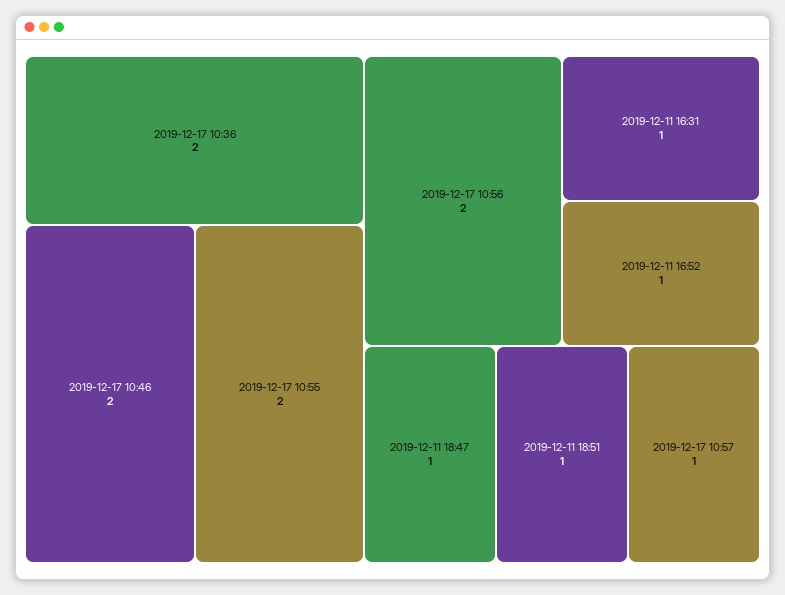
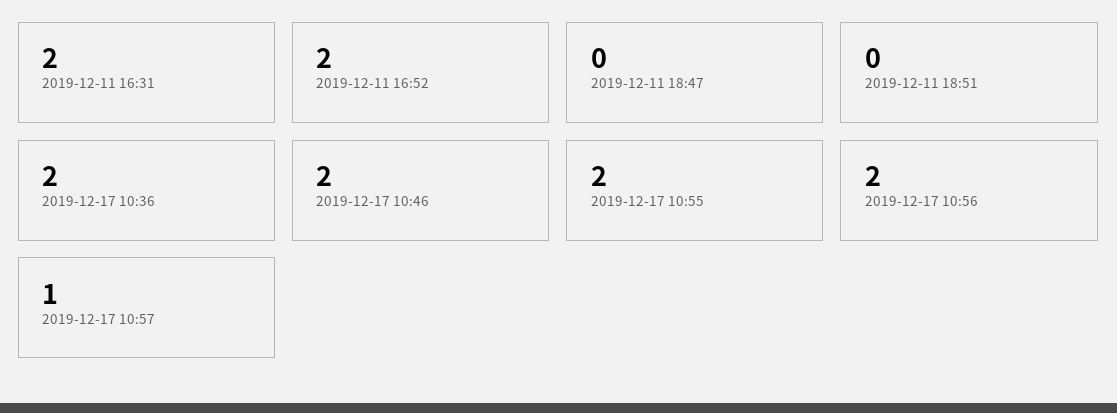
  {
    "2019-12-17 10:36": 2,
    "2019-12-17 10:46": 2,
    "2019-12-17 10:55": 2,
    "2019-12-17 10:56": 2,
-   "2019-12-11 16:31": 1,
+   "2019-12-11 16:31": 2,
-   "2019-12-11 16:52": 1,
+   "2019-12-11 16:52": 2,
-   "2019-12-11 18:47": 1,
+   "2019-12-11 18:47": 0,
-   "2019-12-11 18:51": 1,
+   "2019-12-11 18:51": 0,
    "2019-12-17 10:57": 1
  }

